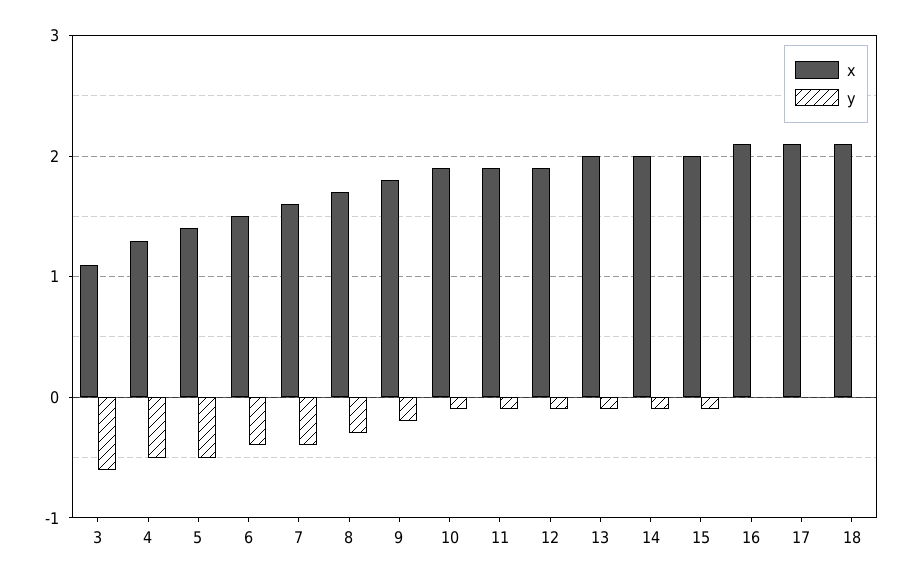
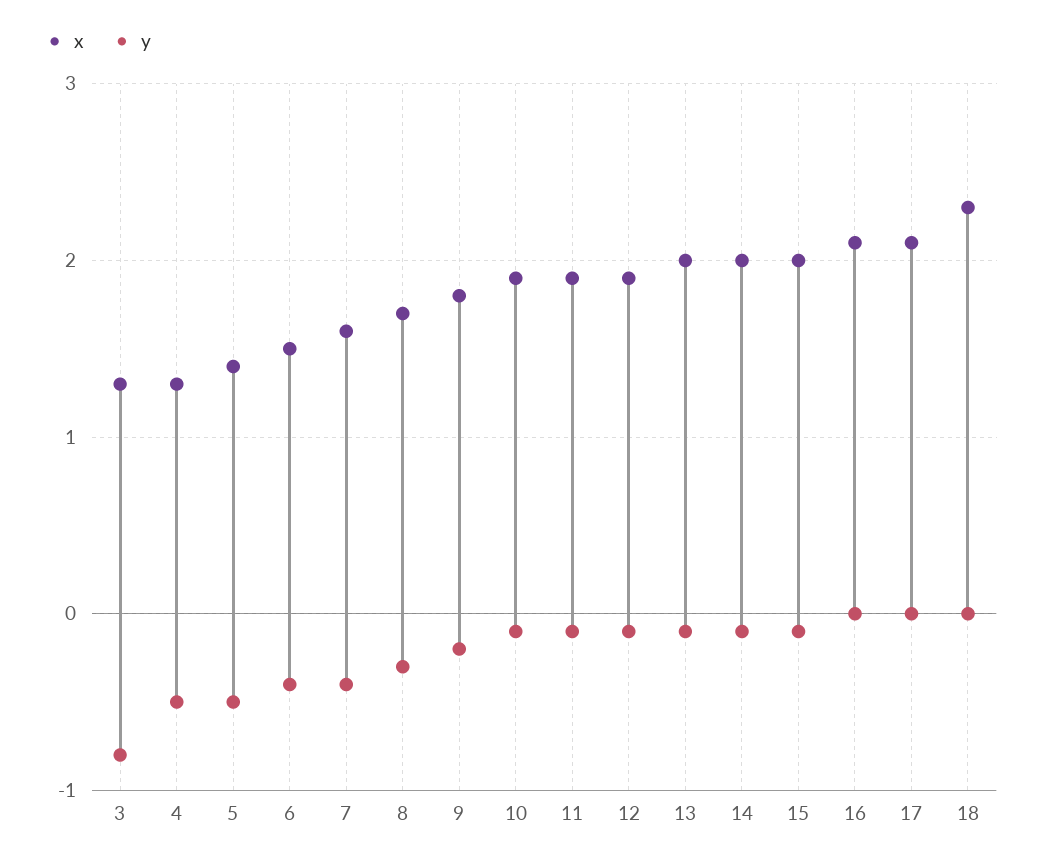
  {
    "x": {
-     "3": 1.1,
+     "3": 1.3,
      "4": 1.3,
      "5": 1.4,
      "6": 1.5,
      "7": 1.6,
      "8": 1.7,
      "9": 1.8,
      "10": 1.9,
      "11": 1.9,
      "12": 1.9,
      "13": 2,
      "14": 2,
      "15": 2,
      "16": 2.1,
      "17": 2.1,
-     "18": 2.1
+     "18": 2.3
    },
    "y": {
-     "3": -0.6,
+     "3": -0.8,
      "4": -0.5,
      "5": -0.5,
      "6": -0.4,
      "7": -0.4,
      "8": -0.3,
      "9": -0.2,
      "10": -0.1,
      "11": -0.1,
      "12": -0.1,
      "13": -0.1,
      "14": -0.1,
      "15": -0.1,
      "16": 0,
      "17": 0,
      "18": 0
    }
  }

